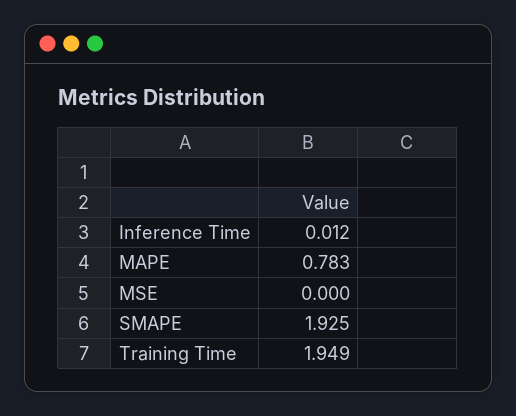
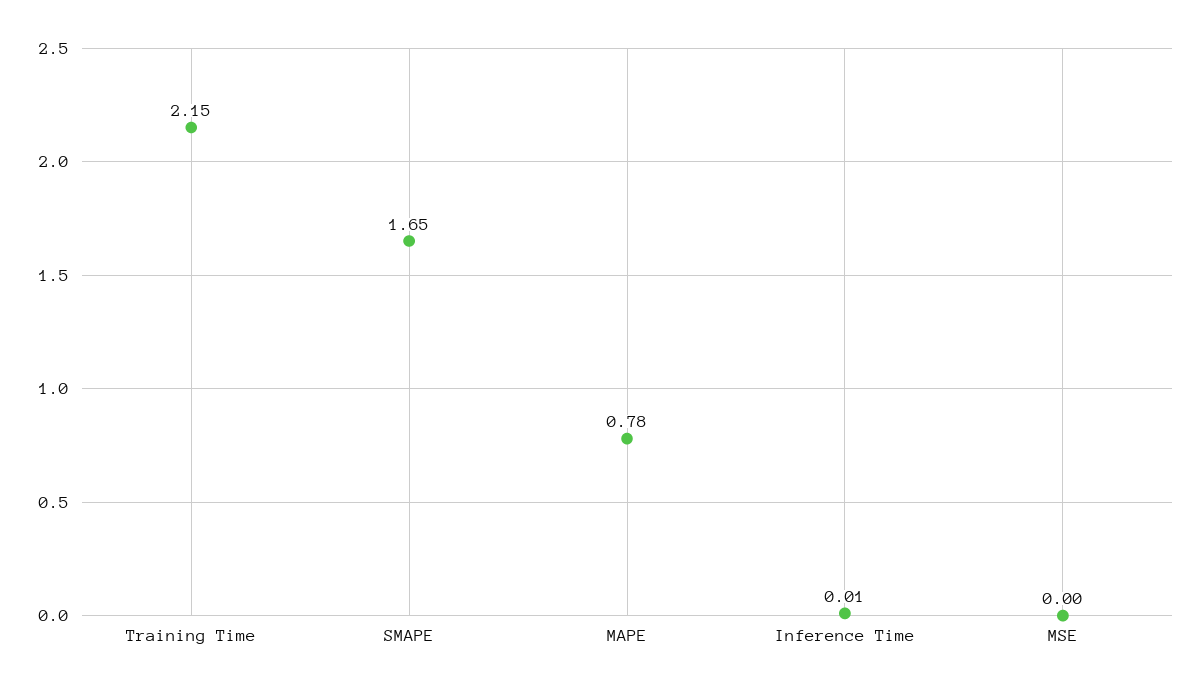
  {
    "Inference Time": 0.012,
    "MAPE": 0.783,
    "MSE": 0,
-   "SMAPE": 1.925,
+   "SMAPE": 1.65,
-   "Training Time": 1.949
+   "Training Time": 2.15
  }

